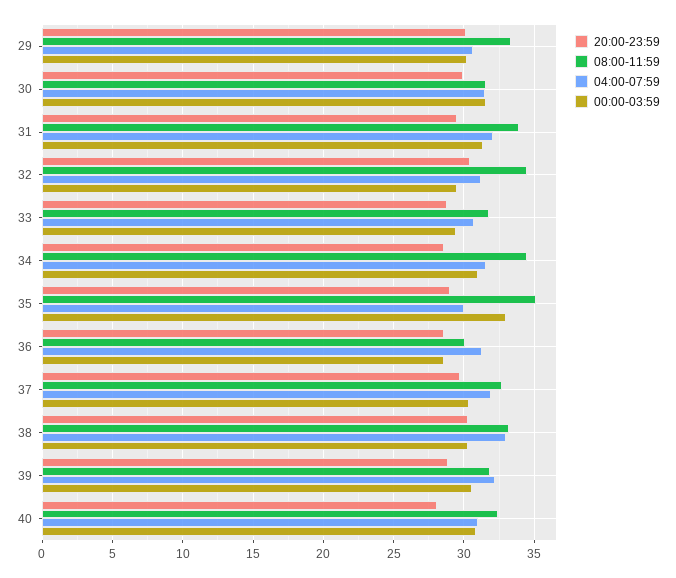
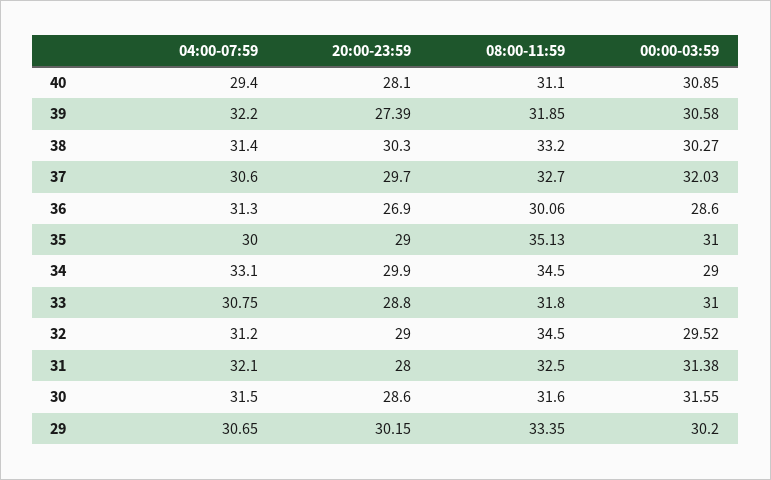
  {
    "20:00-23:59": {
      "29": 30.15,
-     "30": 30,
+     "30": 28.6,
-     "31": 29.5,
+     "31": 28,
-     "32": 30.5,
+     "32": 29,
      "33": 28.8,
-     "34": 28.5,
+     "34": 29.9,
      "35": 29,
-     "36": 28.5,
+     "36": 26.9,
      "37": 29.7,
      "38": 30.3,
-     "39": 29,
+     "39": 27.39,
      "40": 28.1
    },
    "08:00-11:59": {
      "29": 33.35,
      "30": 31.6,
-     "31": 34,
+     "31": 32.5,
      "32": 34.5,
      "33": 31.8,
      "34": 34.5,
      "35": 35.13,
      "36": 30.06,
      "37": 32.7,
      "38": 33.2,
      "39": 31.85,
-     "40": 32.5
+     "40": 31.1
    },
    "04:00-07:59": {
      "29": 30.65,
      "30": 31.5,
      "31": 32.1,
      "32": 31.2,
      "33": 30.75,
-     "34": 31.5,
+     "34": 33.1,
      "35": 30,
      "36": 31.3,
-     "37": 32,
+     "37": 30.6,
-     "38": 33,
+     "38": 31.4,
      "39": 32.2,
-     "40": 31
+     "40": 29.4
    },
    "00:00-03:59": {
      "29": 30.2,
      "30": 31.55,
      "31": 31.38,
      "32": 29.52,
-     "33": 29.5,
+     "33": 31,
-     "34": 31,
+     "34": 29,
-     "35": 33,
+     "35": 31,
      "36": 28.6,
-     "37": 30.5,
+     "37": 32.03,
      "38": 30.27,
      "39": 30.58,
      "40": 30.85
    }
  }

